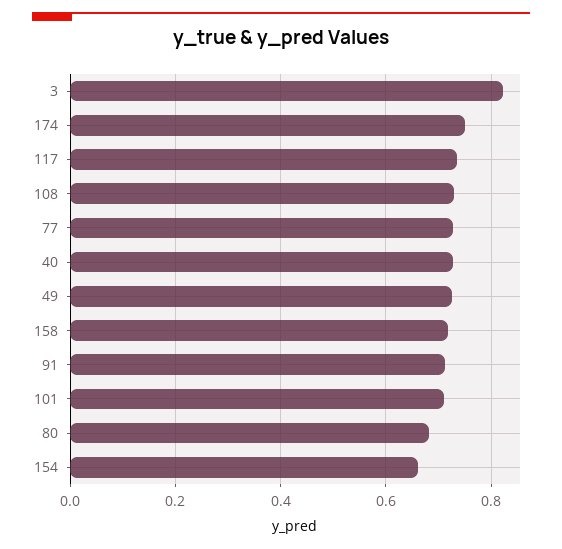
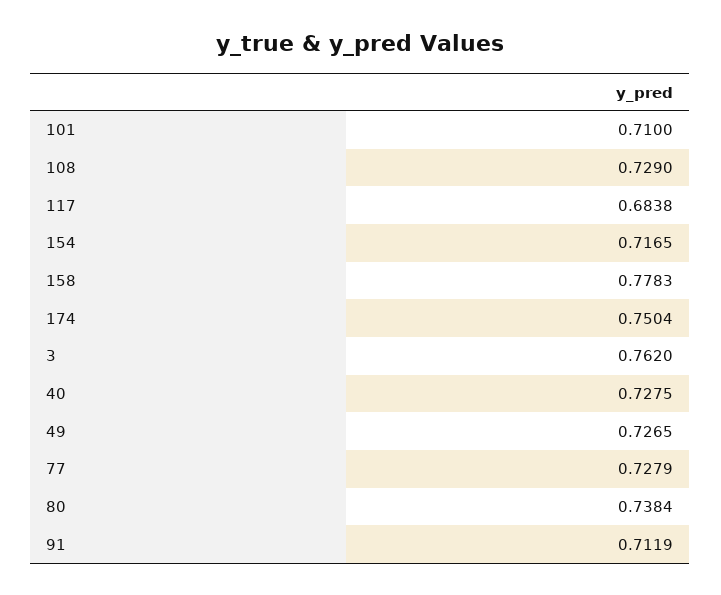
  {
-   "3": 0.82,
+   "3": 0.762,
    "174": 0.7504,
-   "117": 0.74,
+   "117": 0.6838,
    "108": 0.729,
    "77": 0.7279,
    "40": 0.7275,
    "49": 0.7265,
-   "158": 0.72,
+   "158": 0.7783,
    "91": 0.7119,
    "101": 0.71,
-   "80": 0.68,
+   "80": 0.7384,
-   "154": 0.66
+   "154": 0.7165
  }

